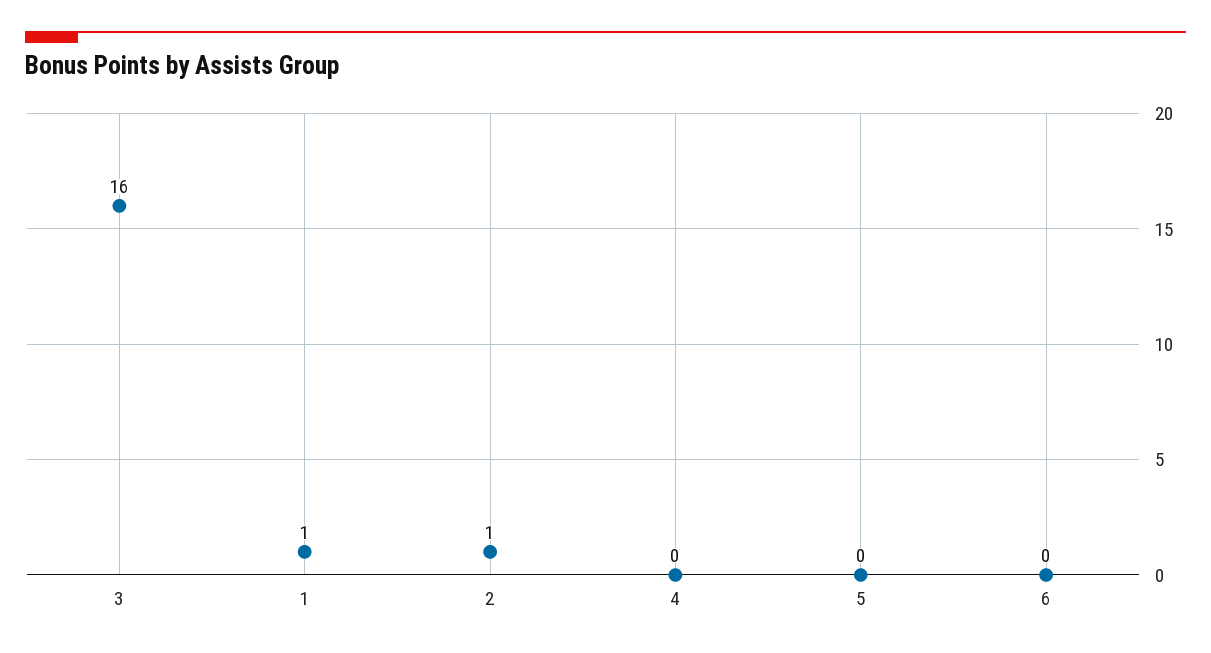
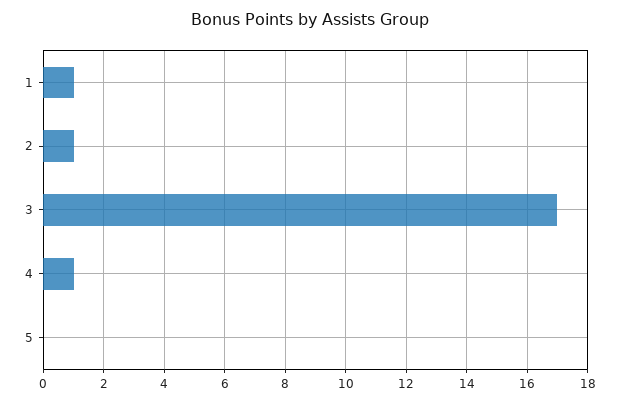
  {
-   "3": 16,
+   "3": 17,
    "1": 1,
    "2": 1,
-   "4": 0,
+   "4": 1,
-   "5": 0,
+   "5": 0
-   "6": 0
  }

